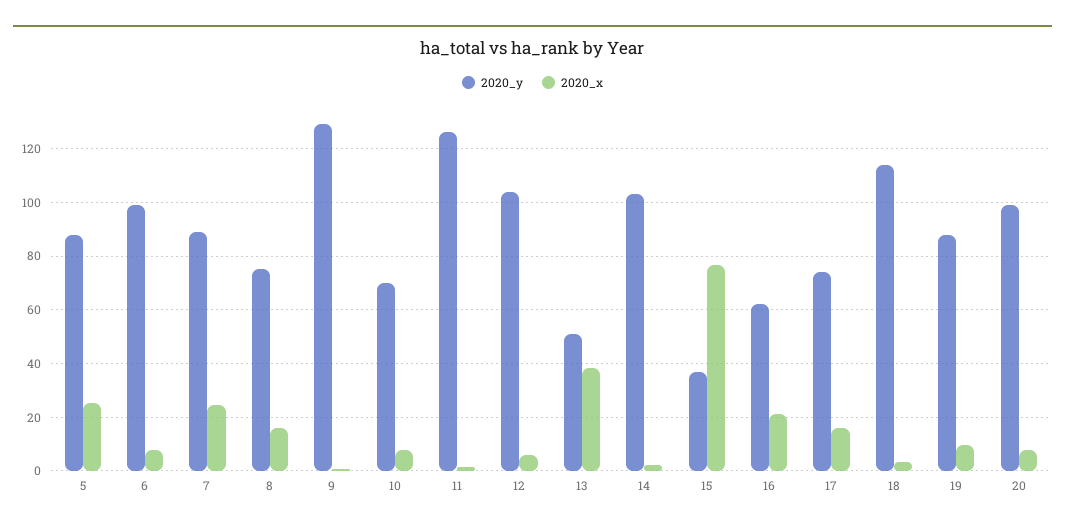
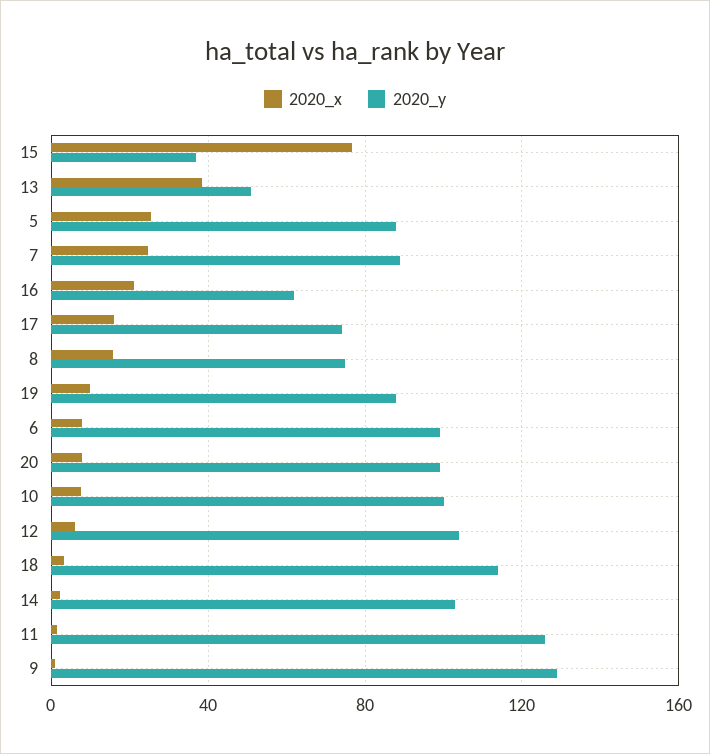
  {
    "2020_y": {
      "5": 87.5,
      "6": 100,
      "7": 90,
      "8": 75,
      "9": 130,
-     "10": 70,
+     "10": 100,
      "11": 125,
      "12": 105,
      "13": 50,
      "14": 102.5,
      "15": 37.5,
      "16": 62.5,
      "17": 75,
      "18": 115,
      "19": 87.5,
      "20": 100
    },
    "2020_x": {
      "5": 25,
      "6": 7.5,
      "7": 25,
      "8": 15,
      "9": 0,
      "10": 7.5,
      "11": 2.5,
      "12": 5,
      "13": 37.5,
      "14": 2.5,
      "15": 77.5,
      "16": 20,
      "17": 15,
      "18": 2.5,
      "19": 10,
      "20": 7.5
    }
  }

